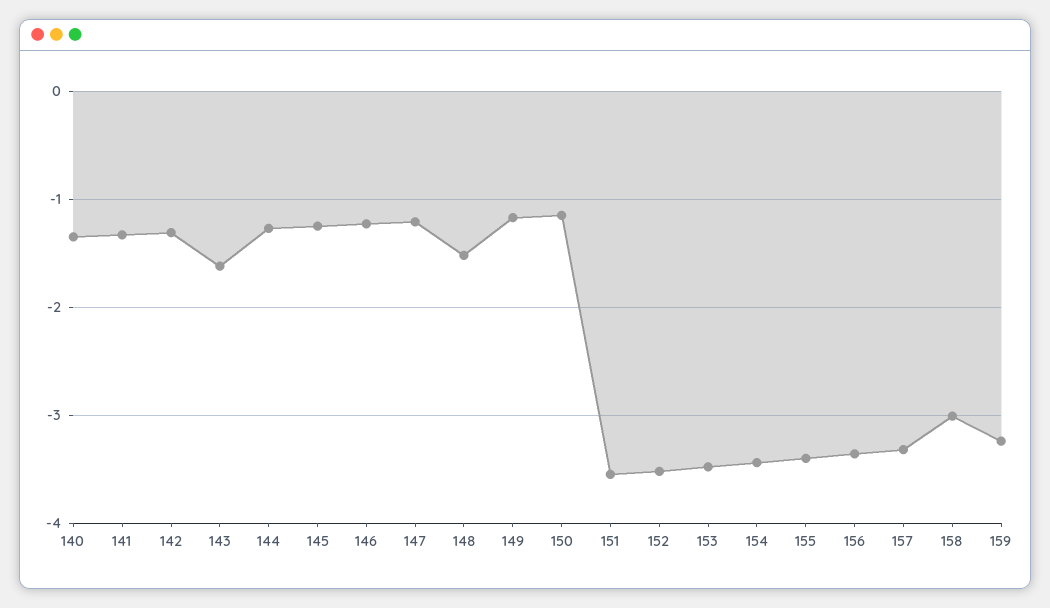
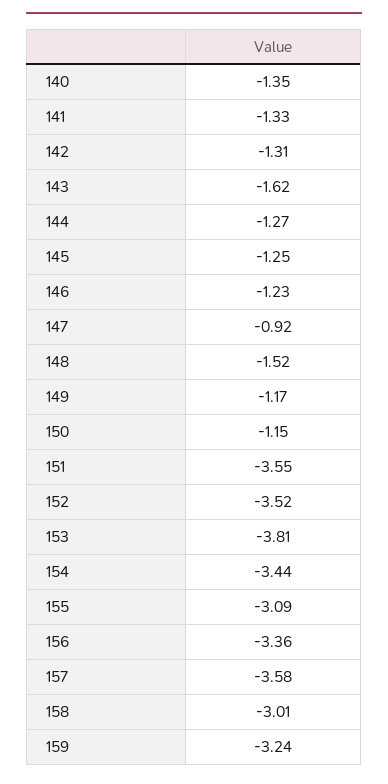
  {
    "140": -1.35,
    "141": -1.33,
    "142": -1.31,
    "143": -1.62,
    "144": -1.27,
    "145": -1.25,
    "146": -1.23,
-   "147": -1.2,
+   "147": -0.92,
    "148": -1.52,
    "149": -1.17,
    "150": -1.15,
    "151": -3.55,
    "152": -3.52,
-   "153": -3.5,
+   "153": -3.81,
    "154": -3.44,
-   "155": -3.4,
+   "155": -3.09,
    "156": -3.36,
-   "157": -3.3,
+   "157": -3.58,
    "158": -3.01,
    "159": -3.24
  }

